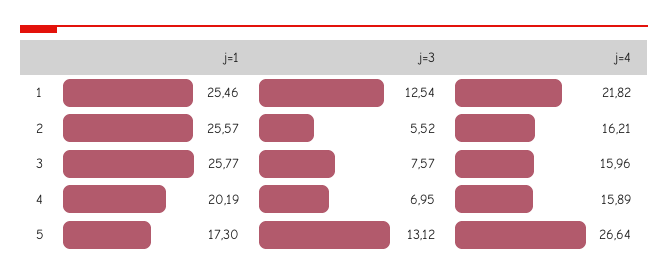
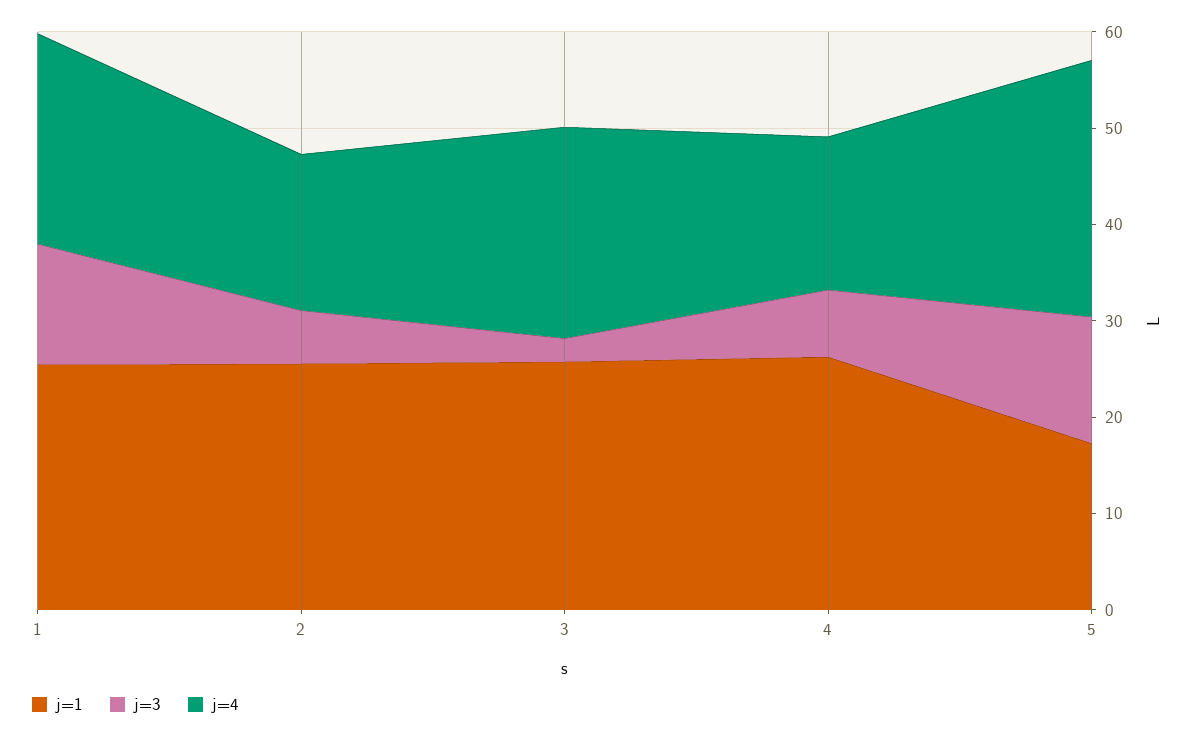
  {
    "j=1": {
      "1": 25.46,
      "2": 25.57,
      "3": 25.77,
-     "4": 20.19,
+     "4": 26,
      "5": 17.3
    },
    "j=3": {
      "1": 12.54,
      "2": 5.52,
-     "3": 7.57,
+     "3": 2,
      "4": 6.95,
      "5": 13.12
    },
    "j=4": {
      "1": 21.82,
      "2": 16.21,
-     "3": 15.96,
+     "3": 22,
      "4": 15.89,
      "5": 26.64
    }
  }

